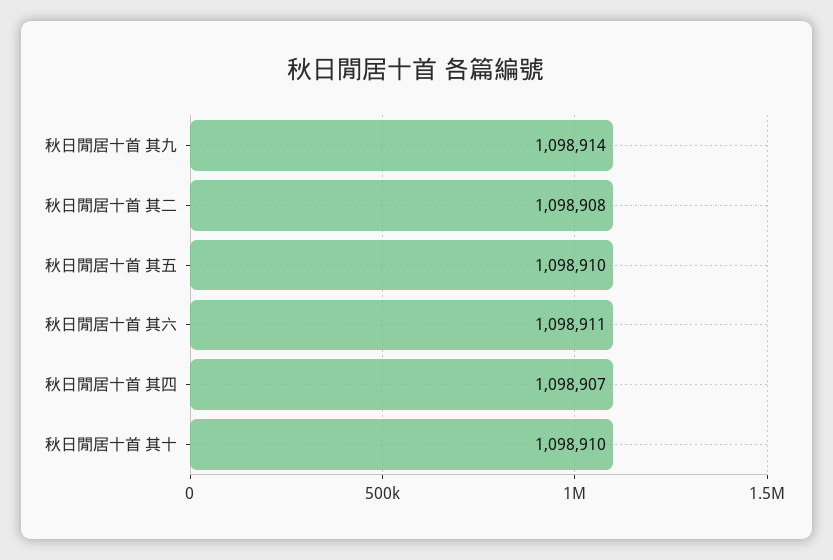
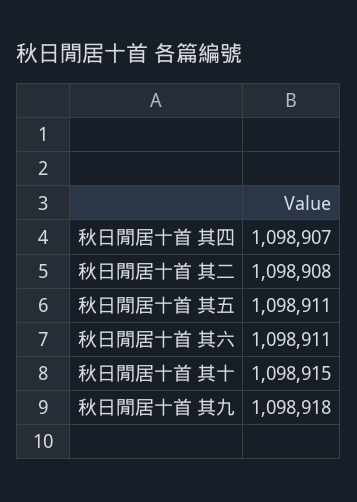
  {
-   "秋日閒居十首 其九": 1098914,
+   "秋日閒居十首 其九": 1098918,
    "秋日閒居十首 其二": 1098908,
-   "秋日閒居十首 其五": 1098910,
+   "秋日閒居十首 其五": 1098911,
    "秋日閒居十首 其六": 1098911,
    "秋日閒居十首 其四": 1098907,
-   "秋日閒居十首 其十": 1098910
+   "秋日閒居十首 其十": 1098915
  }

